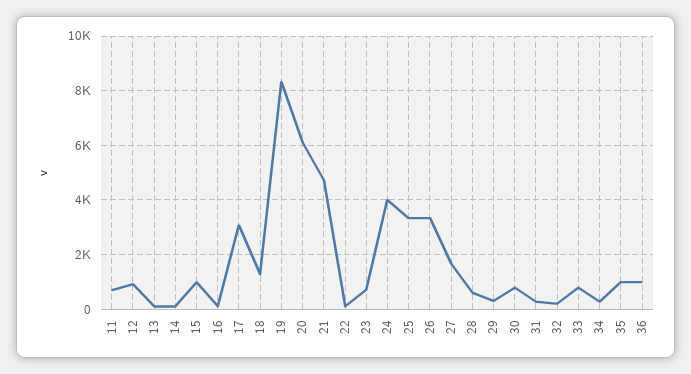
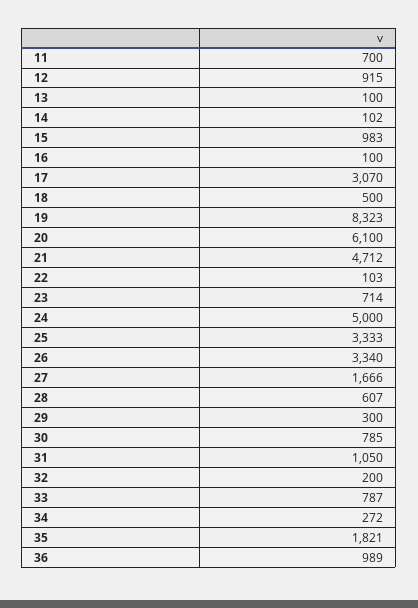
  {
    "11": 700,
    "12": 915,
    "13": 100,
    "14": 102,
    "15": 983,
    "16": 100,
    "17": 3070,
-   "18": 1250,
+   "18": 500,
    "19": 8323,
    "20": 6100,
    "21": 4712,
    "22": 103,
    "23": 714,
-   "24": 4000,
+   "24": 5000,
    "25": 3333,
    "26": 3340,
    "27": 1666,
    "28": 607,
    "29": 300,
    "30": 785,
-   "31": 250,
+   "31": 1050,
    "32": 200,
    "33": 787,
    "34": 272,
-   "35": 1000,
+   "35": 1821,
    "36": 989
  }

